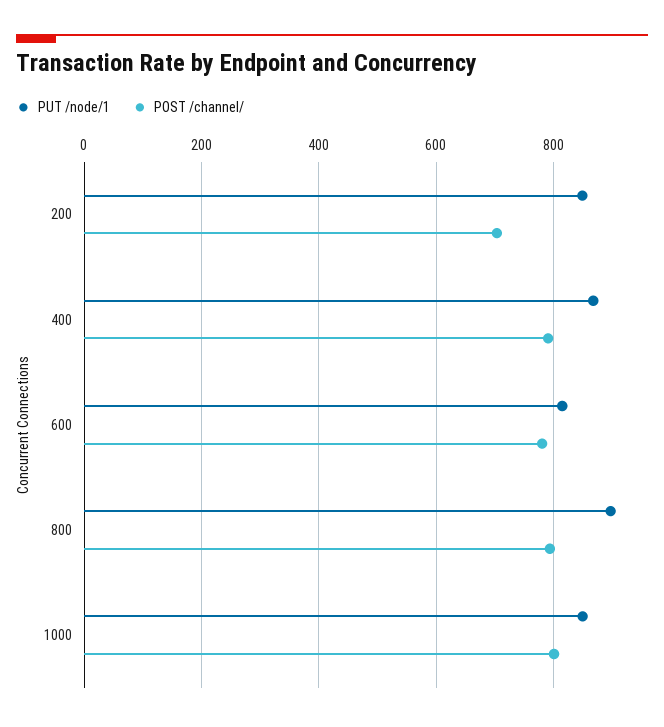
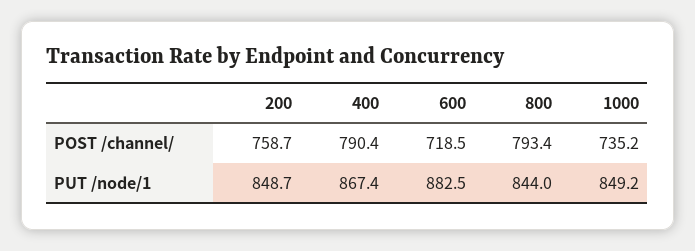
  {
    "PUT /node/1": {
      "200": 848.7,
      "400": 867.4,
-     "600": 820,
+     "600": 882.5,
-     "800": 900,
+     "800": 844,
      "1000": 849.2
    },
    "POST /channel/": {
-     "200": 700,
+     "200": 758.7,
      "400": 790.4,
-     "600": 780,
+     "600": 718.5,
      "800": 793.4,
-     "1000": 800
+     "1000": 735.2
    }
  }

